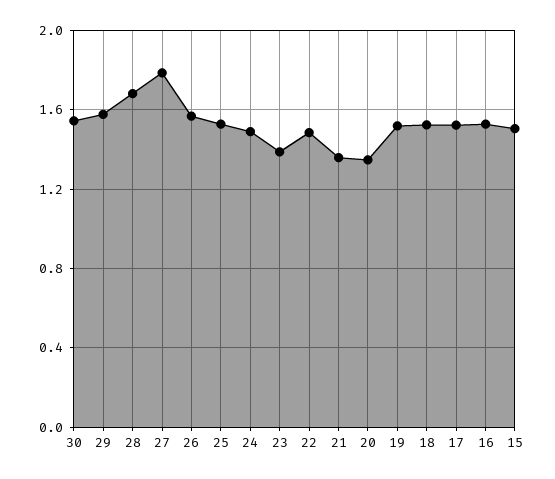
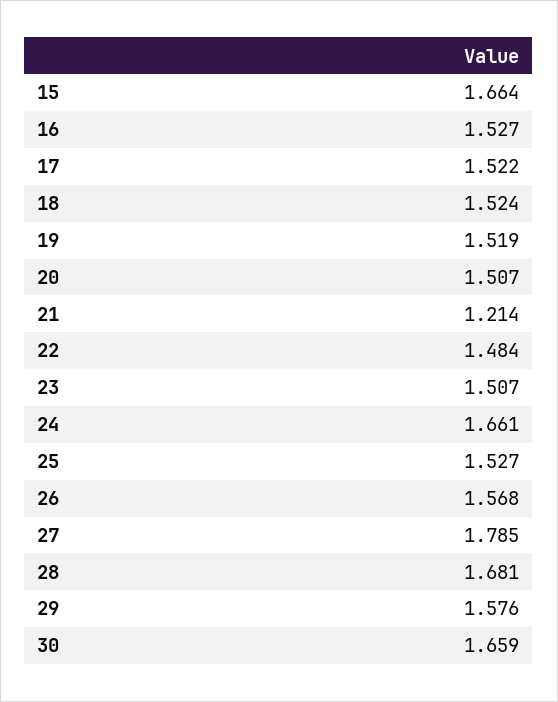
  {
-   "30": 1.55,
+   "30": 1.659,
    "29": 1.576,
    "28": 1.681,
    "27": 1.785,
    "26": 1.568,
    "25": 1.527,
-   "24": 1.5,
+   "24": 1.661,
-   "23": 1.4,
+   "23": 1.507,
    "22": 1.484,
-   "21": 1.35,
+   "21": 1.214,
-   "20": 1.35,
+   "20": 1.507,
    "19": 1.519,
    "18": 1.524,
    "17": 1.522,
    "16": 1.527,
-   "15": 1.5
+   "15": 1.664
  }

